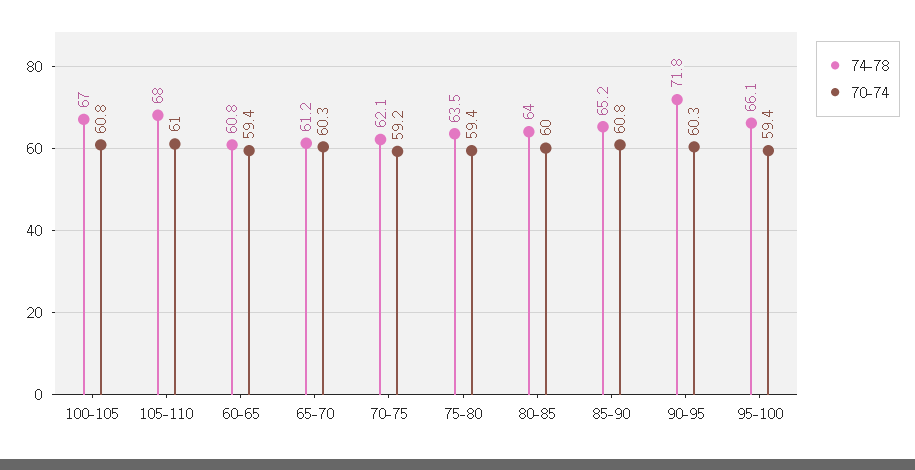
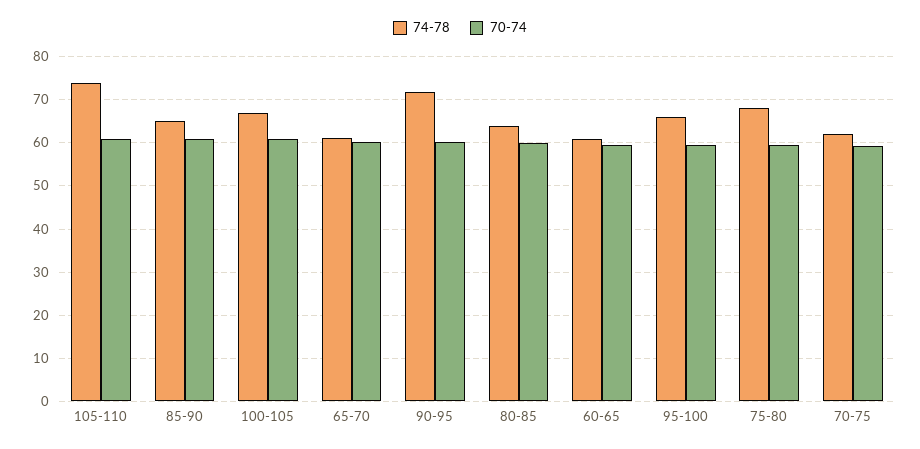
  {
    "74-78": {
      "100-105": 67,
-     "105-110": 68,
+     "105-110": 74,
      "60-65": 60.8,
      "65-70": 61.2,
      "70-75": 62.1,
-     "75-80": 63.5,
+     "75-80": 68,
      "80-85": 64,
      "85-90": 65.2,
      "90-95": 71.8,
      "95-100": 66.1
    },
    "70-74": {
      "100-105": 60.8,
      "105-110": 61,
      "60-65": 59.4,
      "65-70": 60.3,
      "70-75": 59.2,
      "75-80": 59.4,
      "80-85": 60,
      "85-90": 60.8,
      "90-95": 60.3,
      "95-100": 59.4
    }
  }

